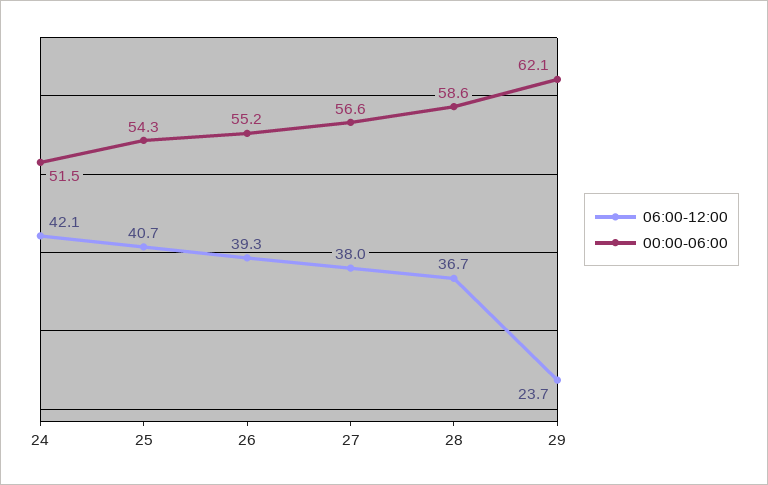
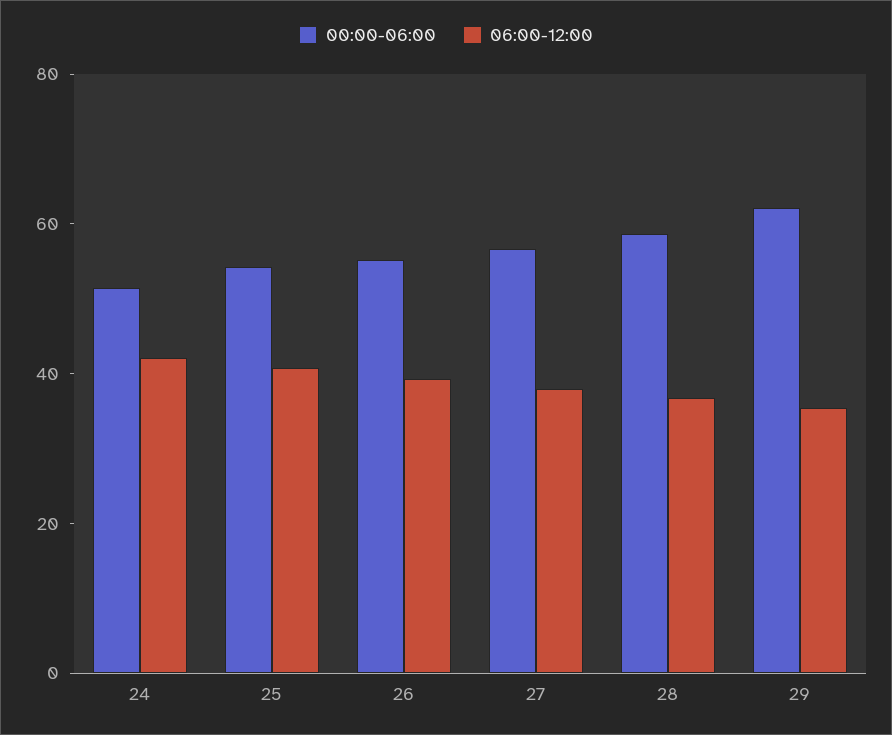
  {
    "06:00-12:00": {
      "24": 42.1,
      "25": 40.7,
      "26": 39.3,
      "27": 38,
      "28": 36.7,
-     "29": 23.7
+     "29": 35
    },
    "00:00-06:00": {
      "24": 51.5,
      "25": 54.3,
      "26": 55.2,
      "27": 56.6,
      "28": 58.6,
      "29": 62.1
    }
  }

